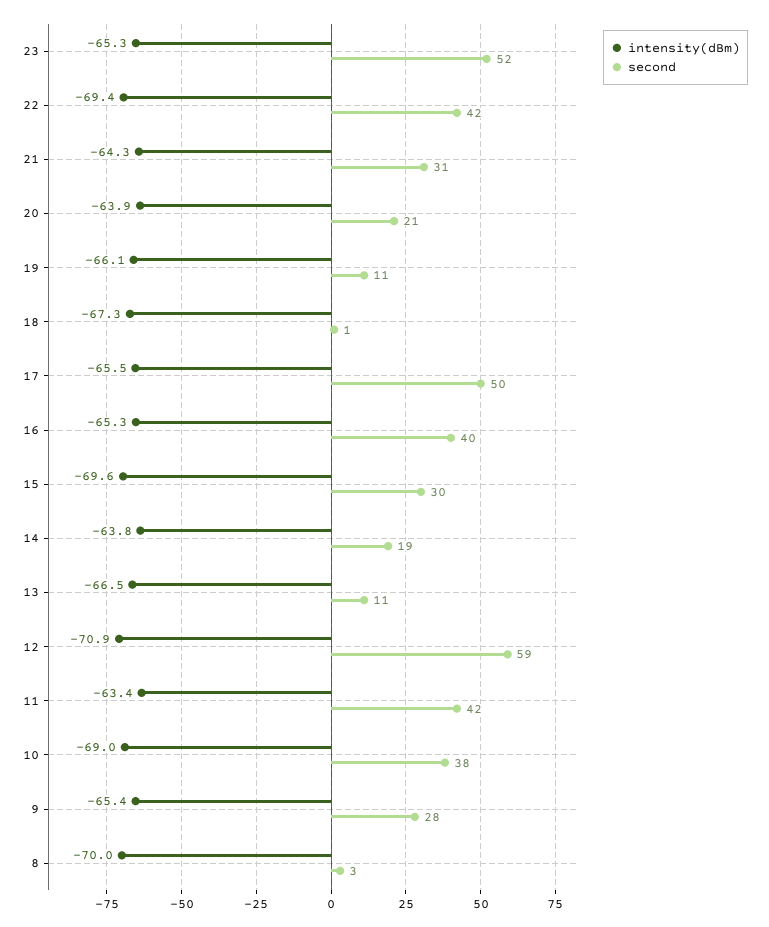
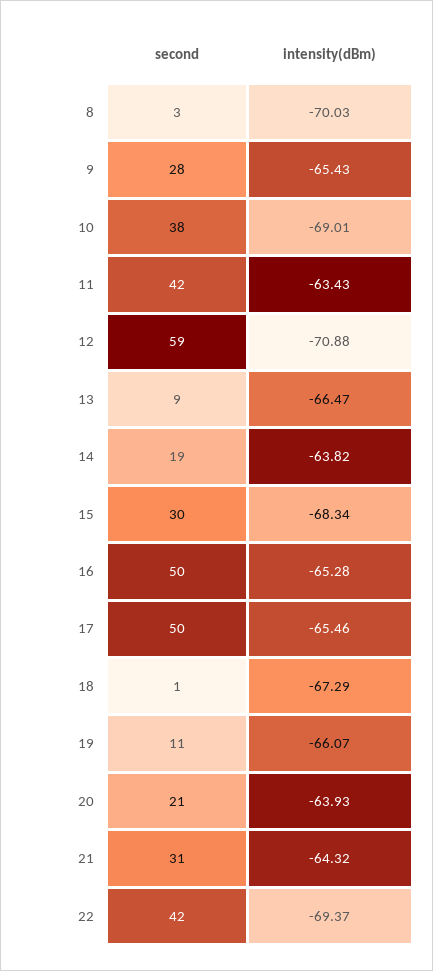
  {
    "intensity(dBm)": {
-     "23": -65.3,
      "22": -69.37,
      "21": -64.32,
      "20": -63.93,
      "19": -66.07,
      "18": -67.29,
      "17": -65.46,
      "16": -65.28,
-     "15": -69.6,
+     "15": -68.34,
      "14": -63.82,
      "13": -66.47,
      "12": -70.88,
      "11": -63.43,
      "10": -69.01,
      "9": -65.43,
      "8": -70.03
    },
    "second": {
-     "23": 52,
      "22": 42,
      "21": 31,
      "20": 21,
      "19": 11,
      "18": 1,
      "17": 50,
-     "16": 40,
+     "16": 50,
      "15": 30,
      "14": 19,
-     "13": 11,
+     "13": 9,
      "12": 59,
      "11": 42,
      "10": 38,
      "9": 28,
      "8": 3
    }
  }

